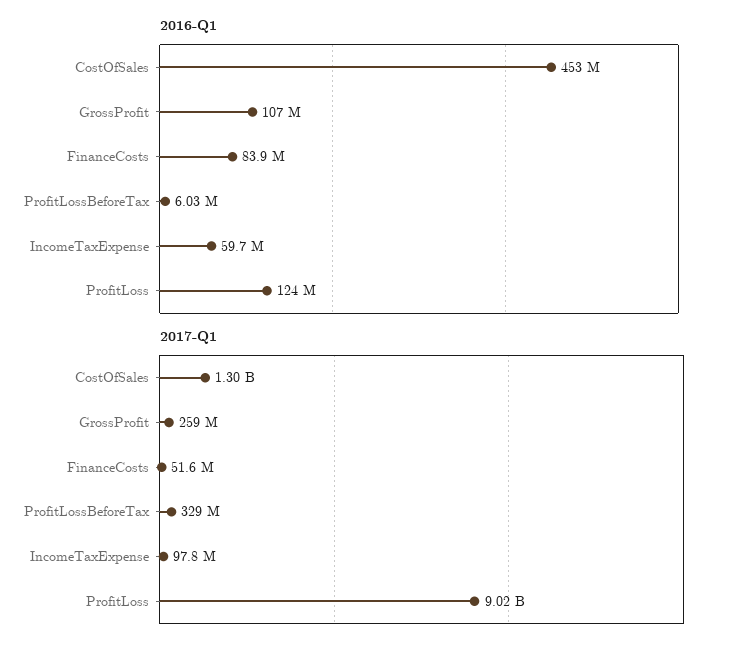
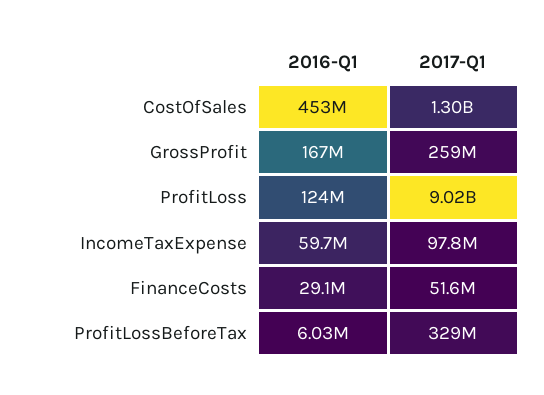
  {
    "2016-Q1": {
      "CostOfSales": 453000000,
-     "GrossProfit": 107000000,
+     "GrossProfit": 167000000,
-     "FinanceCosts": 83900000,
+     "FinanceCosts": 29100000,
      "ProfitLossBeforeTax": 6030000,
      "IncomeTaxExpense": 59700000,
      "ProfitLoss": 124000000
    },
    "2017-Q1": {
      "CostOfSales": 1300000000,
      "GrossProfit": 259000000,
      "FinanceCosts": 51600000,
      "ProfitLossBeforeTax": 329000000,
      "IncomeTaxExpense": 97800000,
      "ProfitLoss": 9020000000
    }
  }

